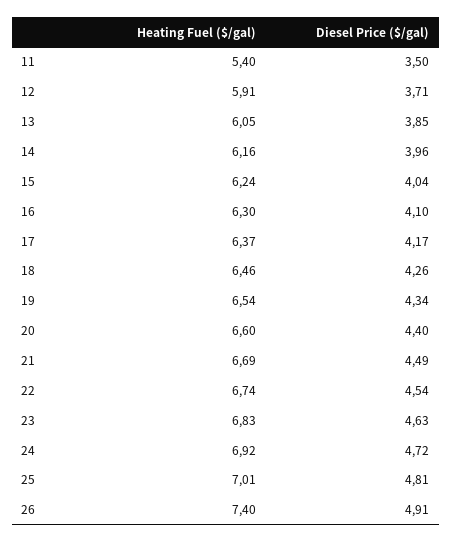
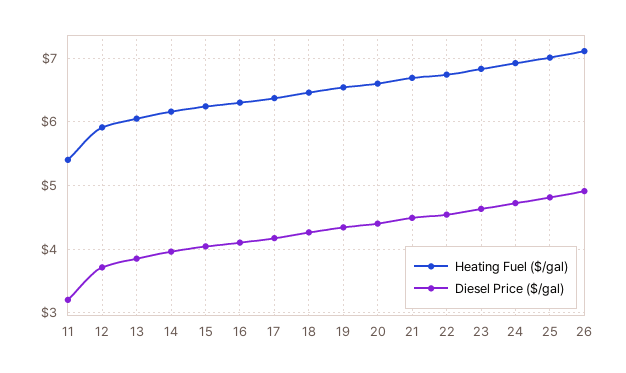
  {
    "Heating Fuel ($/gal)": {
      "11": 5.4,
      "12": 5.91,
      "13": 6.05,
      "14": 6.16,
      "15": 6.24,
      "16": 6.3,
      "17": 6.37,
      "18": 6.46,
      "19": 6.54,
      "20": 6.6,
      "21": 6.69,
      "22": 6.74,
      "23": 6.83,
      "24": 6.92,
      "25": 7.01,
-     "26": 7.4
+     "26": 7.1
    },
    "Diesel Price ($/gal)": {
-     "11": 3.5,
+     "11": 3.2,
      "12": 3.71,
      "13": 3.85,
      "14": 3.96,
      "15": 4.04,
      "16": 4.1,
      "17": 4.17,
      "18": 4.26,
      "19": 4.34,
      "20": 4.4,
      "21": 4.49,
      "22": 4.54,
      "23": 4.63,
      "24": 4.72,
      "25": 4.81,
      "26": 4.91
    }
  }

